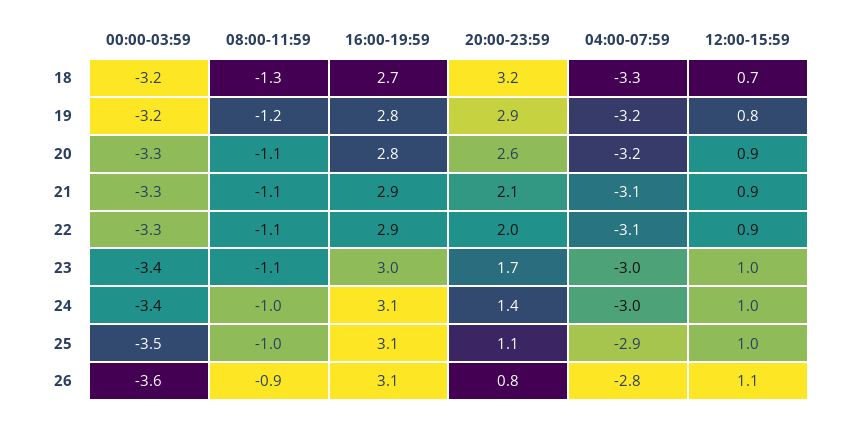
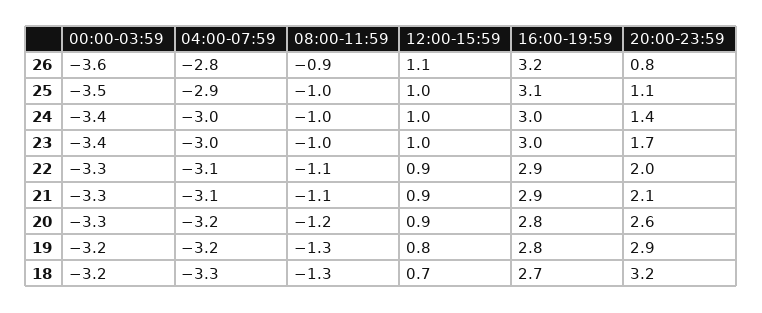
  {
    "00:00-03:59": {
      "18": -3.2,
      "19": -3.2,
      "20": -3.3,
      "21": -3.3,
      "22": -3.3,
      "23": -3.4,
      "24": -3.4,
      "25": -3.5,
      "26": -3.6
    },
    "08:00-11:59": {
      "18": -1.3,
-     "19": -1.2,
+     "19": -1.3,
-     "20": -1.1,
+     "20": -1.2,
      "21": -1.1,
      "22": -1.1,
-     "23": -1.1,
+     "23": -1,
      "24": -1,
      "25": -1,
      "26": -0.9
    },
    "16:00-19:59": {
      "18": 2.7,
      "19": 2.8,
      "20": 2.8,
      "21": 2.9,
      "22": 2.9,
      "23": 3,
-     "24": 3.1,
+     "24": 3,
      "25": 3.1,
-     "26": 3.1
+     "26": 3.2
    },
    "20:00-23:59": {
      "18": 3.2,
      "19": 2.9,
      "20": 2.6,
      "21": 2.1,
      "22": 2,
      "23": 1.7,
      "24": 1.4,
      "25": 1.1,
      "26": 0.8
    },
    "04:00-07:59": {
      "18": -3.3,
      "19": -3.2,
      "20": -3.2,
      "21": -3.1,
      "22": -3.1,
      "23": -3,
      "24": -3,
      "25": -2.9,
      "26": -2.8
    },
    "12:00-15:59": {
      "18": 0.7,
      "19": 0.8,
      "20": 0.9,
      "21": 0.9,
      "22": 0.9,
      "23": 1,
      "24": 1,
      "25": 1,
      "26": 1.1
    }
  }

